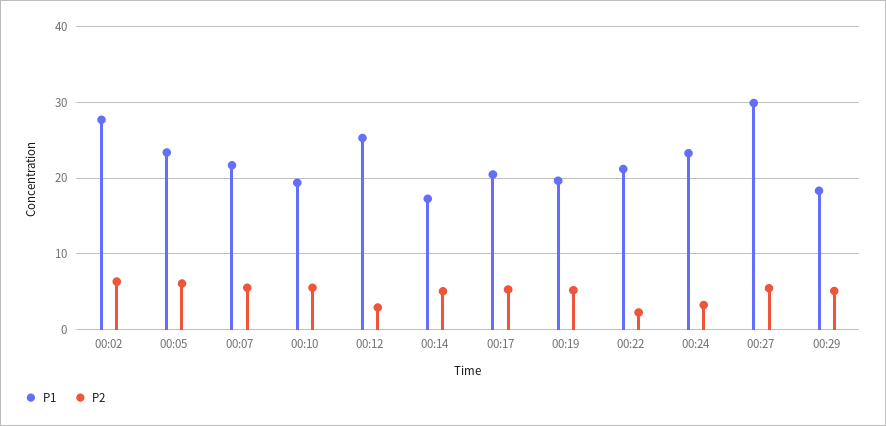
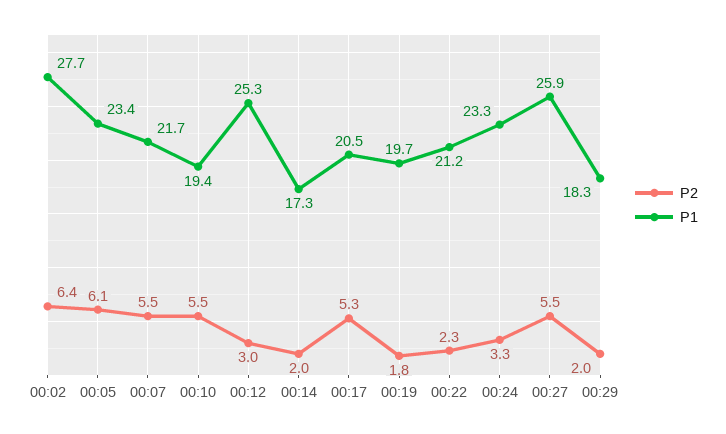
  {
    "P1": {
      "00:02": 27.7,
      "00:05": 23.4,
      "00:07": 21.7,
      "00:10": 19.4,
      "00:12": 25.3,
      "00:14": 17.3,
      "00:17": 20.5,
      "00:19": 19.7,
      "00:22": 21.2,
      "00:24": 23.3,
-     "00:27": 30,
+     "00:27": 25.9,
      "00:29": 18.3
    },
    "P2": {
      "00:02": 6.4,
      "00:05": 6.1,
      "00:07": 5.5,
      "00:10": 5.5,
      "00:12": 3,
-     "00:14": 5,
+     "00:14": 2,
      "00:17": 5.3,
-     "00:19": 5,
+     "00:19": 1.8,
      "00:22": 2.3,
      "00:24": 3.3,
      "00:27": 5.5,
-     "00:29": 5
+     "00:29": 2
    }
  }

